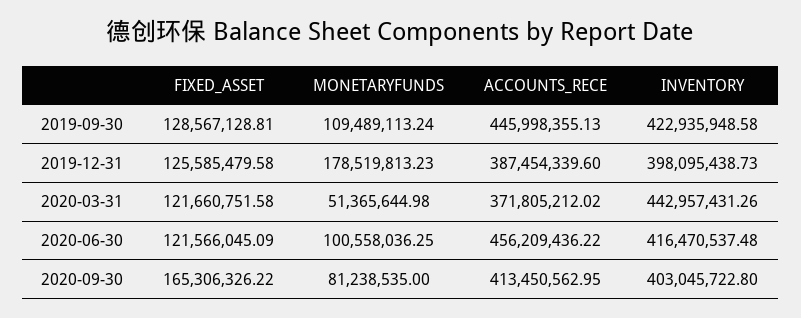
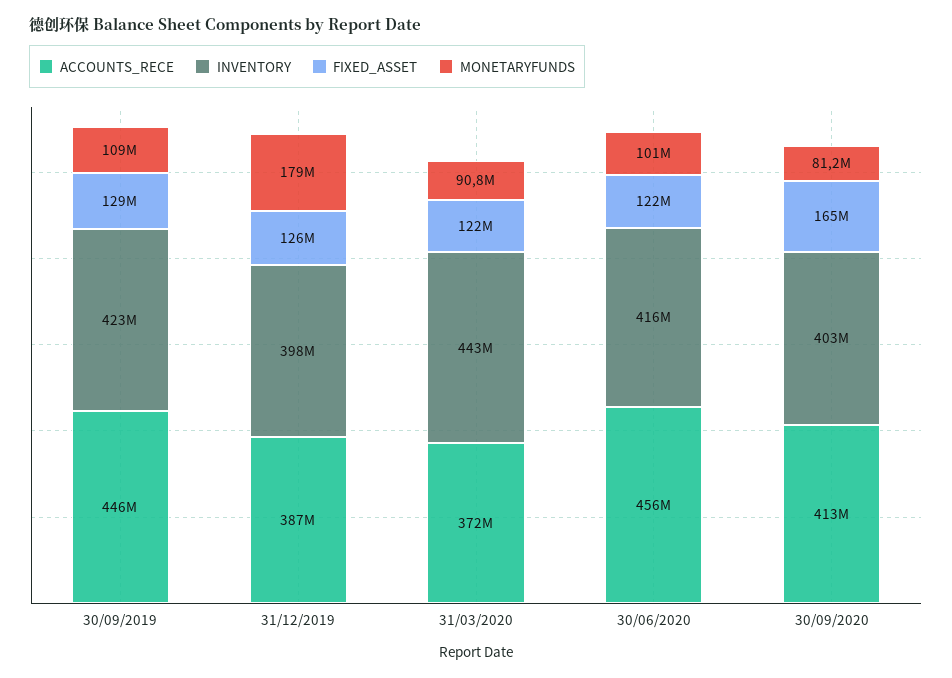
  {
    "FIXED_ASSET": {
      "2019-09-30": 128567128.81,
      "2019-12-31": 125585479.58,
      "2020-03-31": 121660751.58,
      "2020-06-30": 121566045.09,
      "2020-09-30": 165306326.22
    },
    "MONETARYFUNDS": {
      "2019-09-30": 109489113.24,
      "2019-12-31": 178519813.23,
-     "2020-03-31": 51365644.98,
+     "2020-03-31": 90800000,
      "2020-06-30": 100558036.25,
      "2020-09-30": 81238535
    },
    "ACCOUNTS_RECE": {
      "2019-09-30": 445998355.13,
      "2019-12-31": 387454339.6,
      "2020-03-31": 371805212.02,
      "2020-06-30": 456209436.22,
      "2020-09-30": 413450562.95
    },
    "INVENTORY": {
      "2019-09-30": 422935948.58,
      "2019-12-31": 398095438.73,
      "2020-03-31": 442957431.26,
      "2020-06-30": 416470537.48,
      "2020-09-30": 403045722.8
    }
  }

